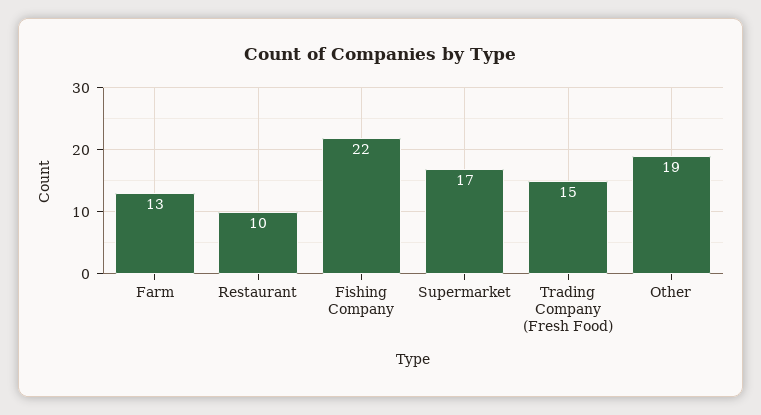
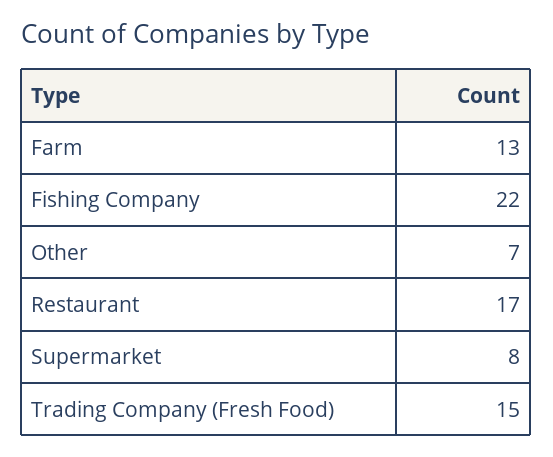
  {
    "Farm": 13,
-   "Restaurant": 10,
+   "Restaurant": 17,
    "Fishing Company": 22,
-   "Supermarket": 17,
+   "Supermarket": 8,
    "Trading Company (Fresh Food)": 15,
-   "Other": 19
+   "Other": 7
  }

